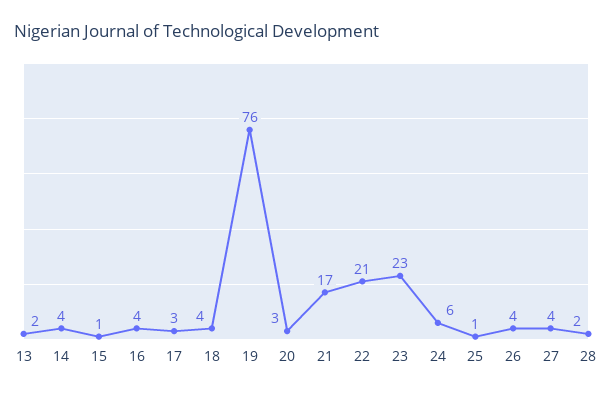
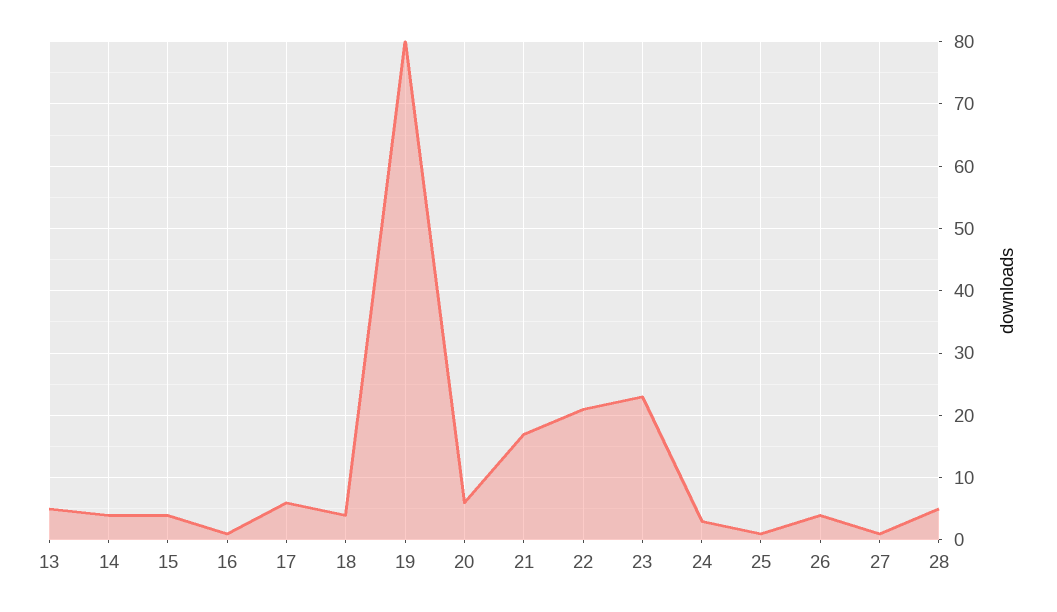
  {
-   "13": 2,
+   "13": 5,
    "14": 4,
-   "15": 1,
+   "15": 4,
-   "16": 4,
+   "16": 1,
-   "17": 3,
+   "17": 6,
    "18": 4,
-   "19": 76,
+   "19": 80,
-   "20": 3,
+   "20": 6,
    "21": 17,
    "22": 21,
    "23": 23,
-   "24": 6,
+   "24": 3,
    "25": 1,
    "26": 4,
-   "27": 4,
+   "27": 1,
-   "28": 2
+   "28": 5
  }

